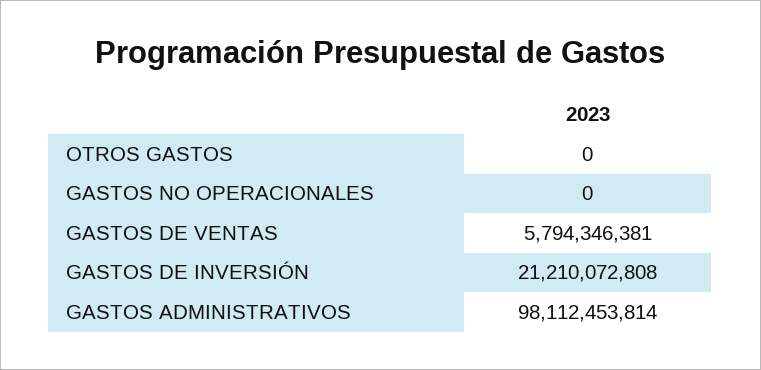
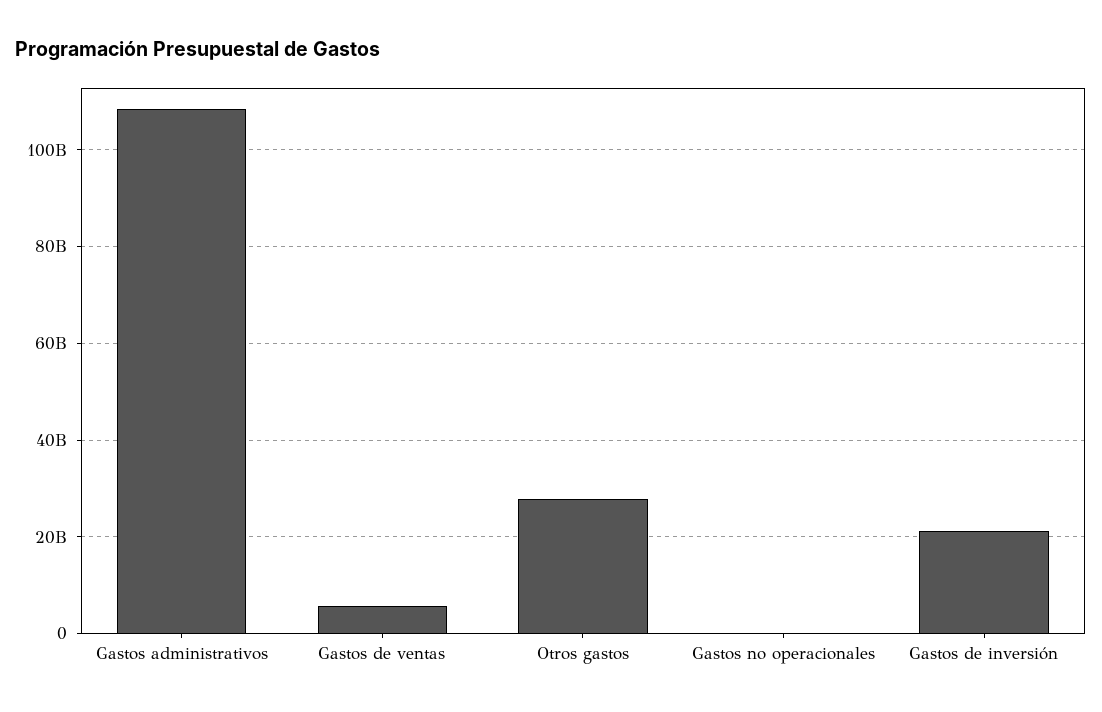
  {
-   "OTROS GASTOS": 0,
+   "OTROS GASTOS": 28000000000,
    "GASTOS NO OPERACIONALES": 0,
    "GASTOS DE VENTAS": 5794346381,
    "GASTOS DE INVERSIÓN": 21210072808,
-   "GASTOS ADMINISTRATIVOS": 98112453814
+   "GASTOS ADMINISTRATIVOS": 108000000000
  }

